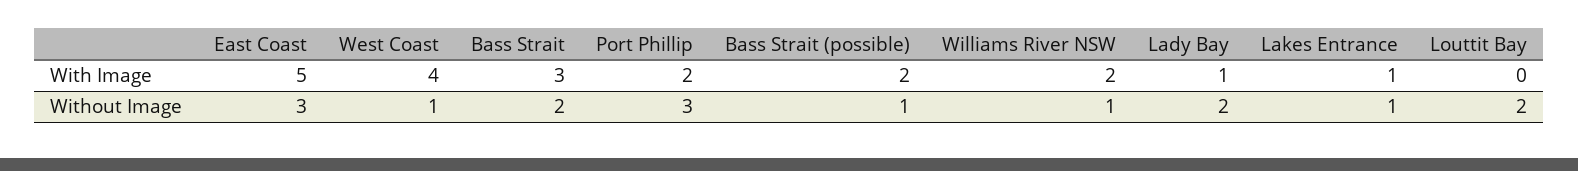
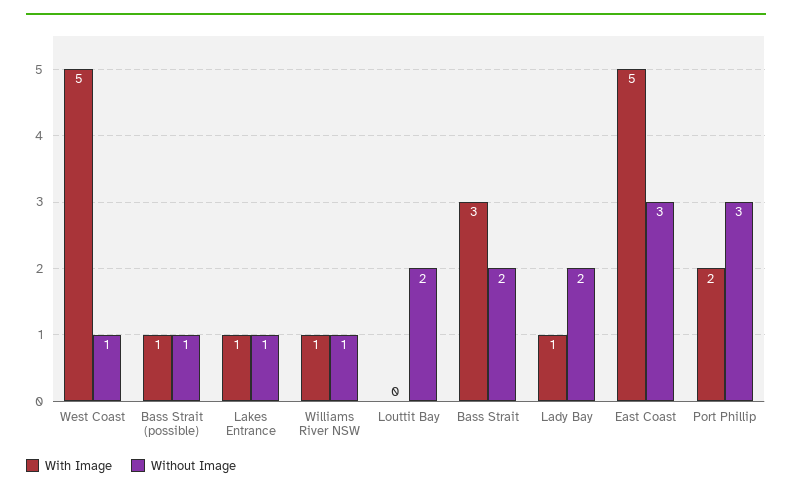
  {
    "With Image": {
      "East Coast": 5,
-     "West Coast": 4,
+     "West Coast": 5,
      "Bass Strait": 3,
      "Port Phillip": 2,
-     "Bass Strait (possible)": 2,
+     "Bass Strait (possible)": 1,
-     "Williams River NSW": 2,
+     "Williams River NSW": 1,
      "Lady Bay": 1,
      "Lakes Entrance": 1,
      "Louttit Bay": 0
    },
    "Without Image": {
      "East Coast": 3,
      "West Coast": 1,
      "Bass Strait": 2,
      "Port Phillip": 3,
      "Bass Strait (possible)": 1,
      "Williams River NSW": 1,
      "Lady Bay": 2,
      "Lakes Entrance": 1,
      "Louttit Bay": 2
    }
  }

